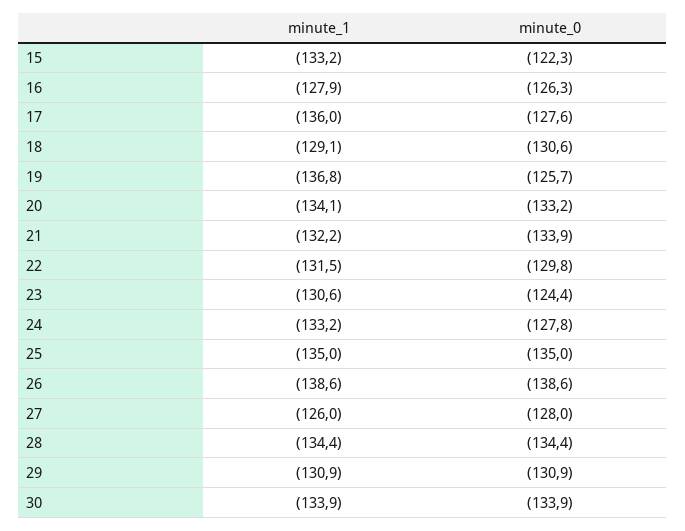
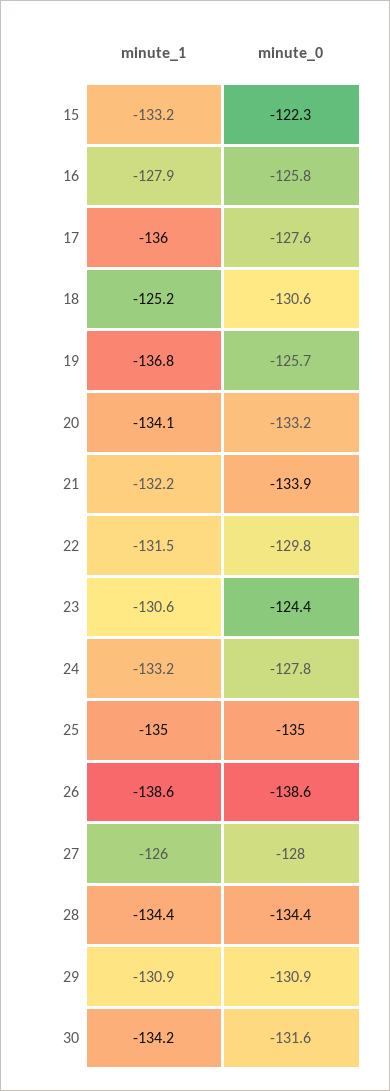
  {
    "minute_1": {
      "15": -133.2,
      "16": -127.9,
      "17": -136,
-     "18": -129.1,
+     "18": -125.2,
      "19": -136.8,
      "20": -134.1,
      "21": -132.2,
      "22": -131.5,
      "23": -130.6,
      "24": -133.2,
      "25": -135,
      "26": -138.6,
      "27": -126,
      "28": -134.4,
      "29": -130.9,
-     "30": -133.9
+     "30": -134.2
    },
    "minute_0": {
      "15": -122.3,
-     "16": -126.3,
+     "16": -125.8,
      "17": -127.6,
      "18": -130.6,
      "19": -125.7,
      "20": -133.2,
      "21": -133.9,
      "22": -129.8,
      "23": -124.4,
      "24": -127.8,
      "25": -135,
      "26": -138.6,
      "27": -128,
      "28": -134.4,
      "29": -130.9,
-     "30": -133.9
+     "30": -131.6
    }
  }

